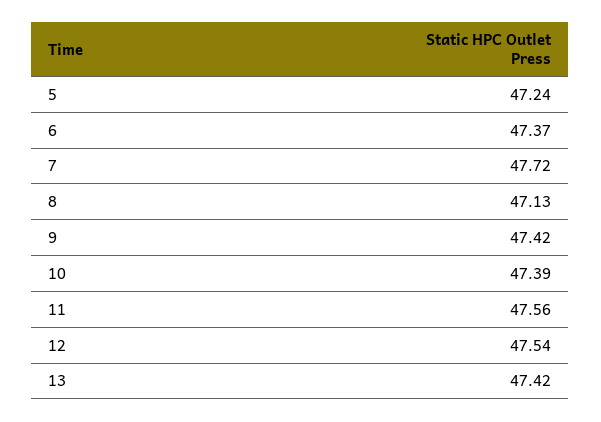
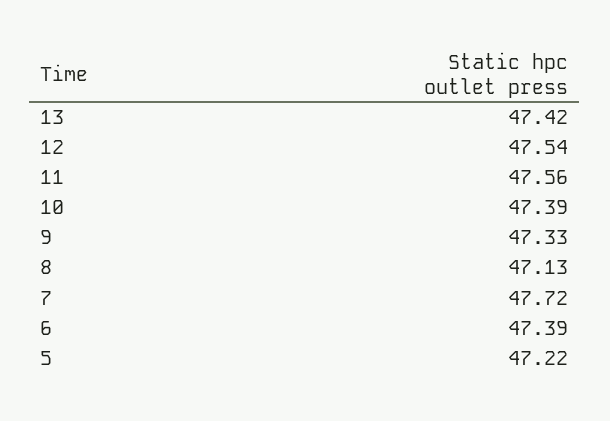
  {
-   "5": 47.24,
+   "5": 47.22,
-   "6": 47.37,
+   "6": 47.39,
    "7": 47.72,
    "8": 47.13,
-   "9": 47.42,
+   "9": 47.33,
    "10": 47.39,
    "11": 47.56,
    "12": 47.54,
    "13": 47.42
  }

